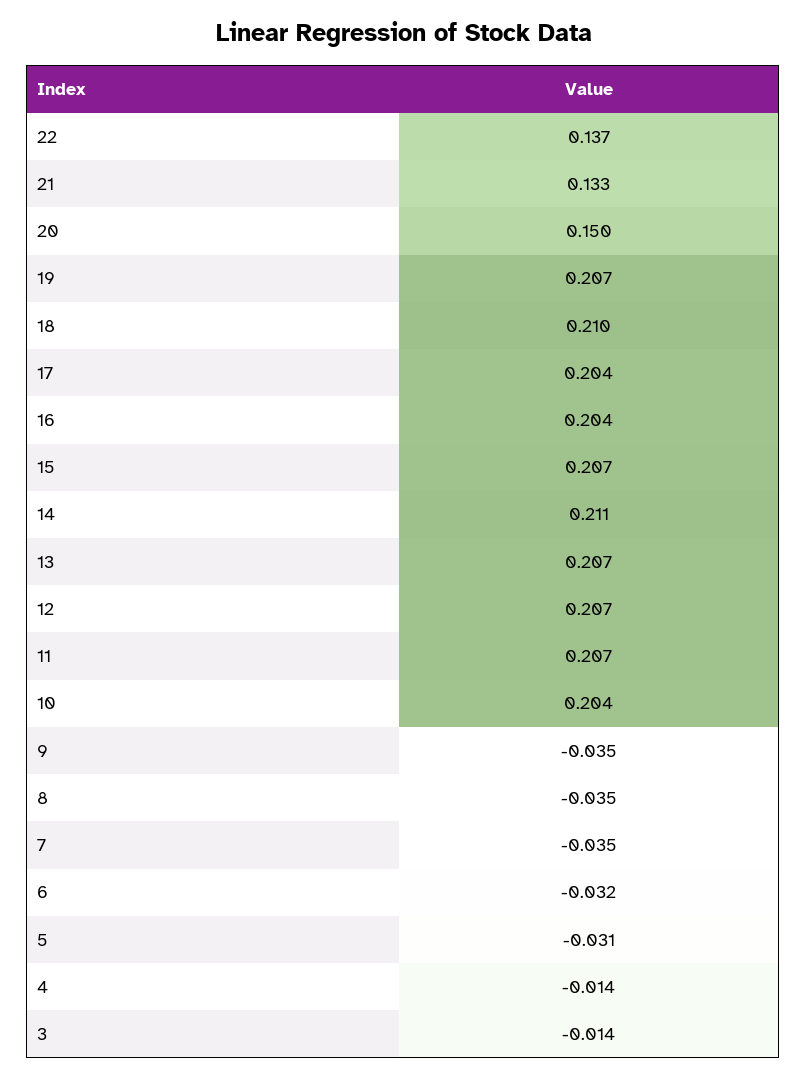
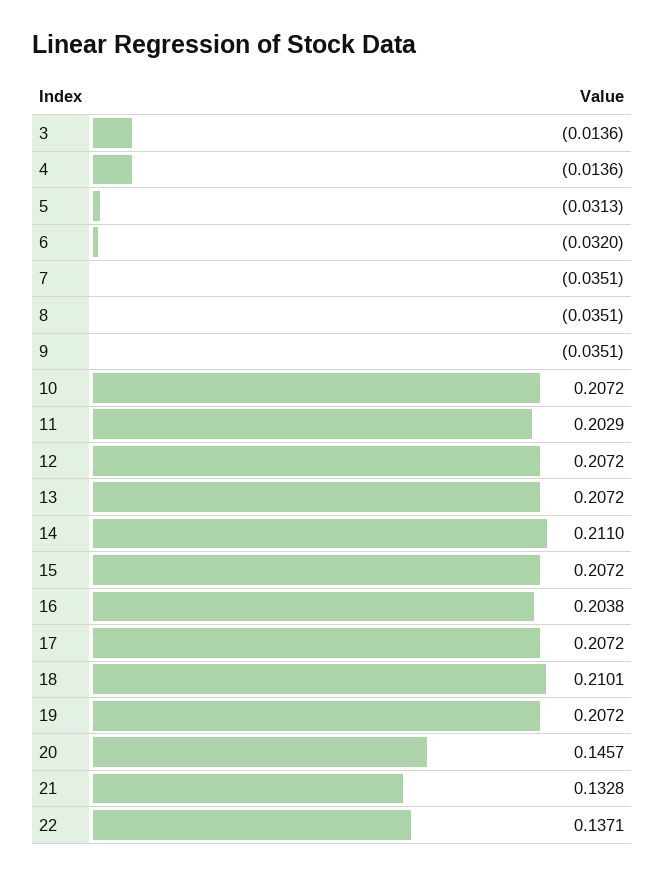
  {
    "22": 0.1371,
    "21": 0.1328,
-   "20": 0.15,
+   "20": 0.1457,
    "19": 0.2072,
    "18": 0.2101,
-   "17": 0.204,
+   "17": 0.2072,
    "16": 0.2038,
    "15": 0.2072,
    "14": 0.211,
    "13": 0.2072,
    "12": 0.2072,
-   "11": 0.207,
+   "11": 0.2029,
-   "10": 0.204,
+   "10": 0.2072,
    "9": -0.0351,
    "8": -0.0351,
    "7": -0.0351,
    "6": -0.032,
    "5": -0.0313,
    "4": -0.0136,
    "3": -0.0136
  }

